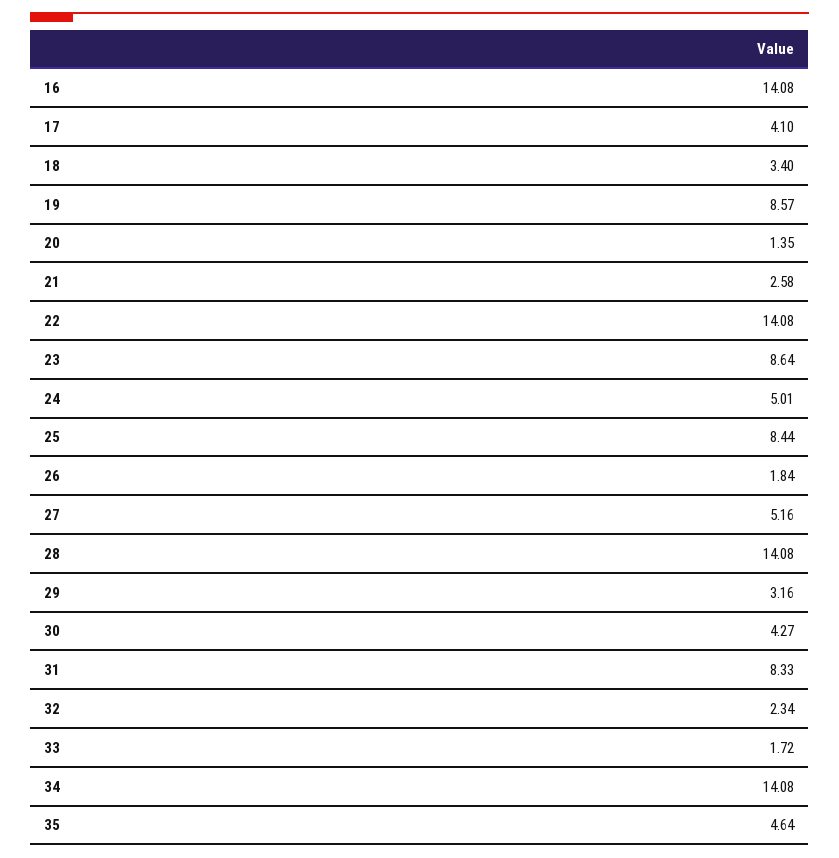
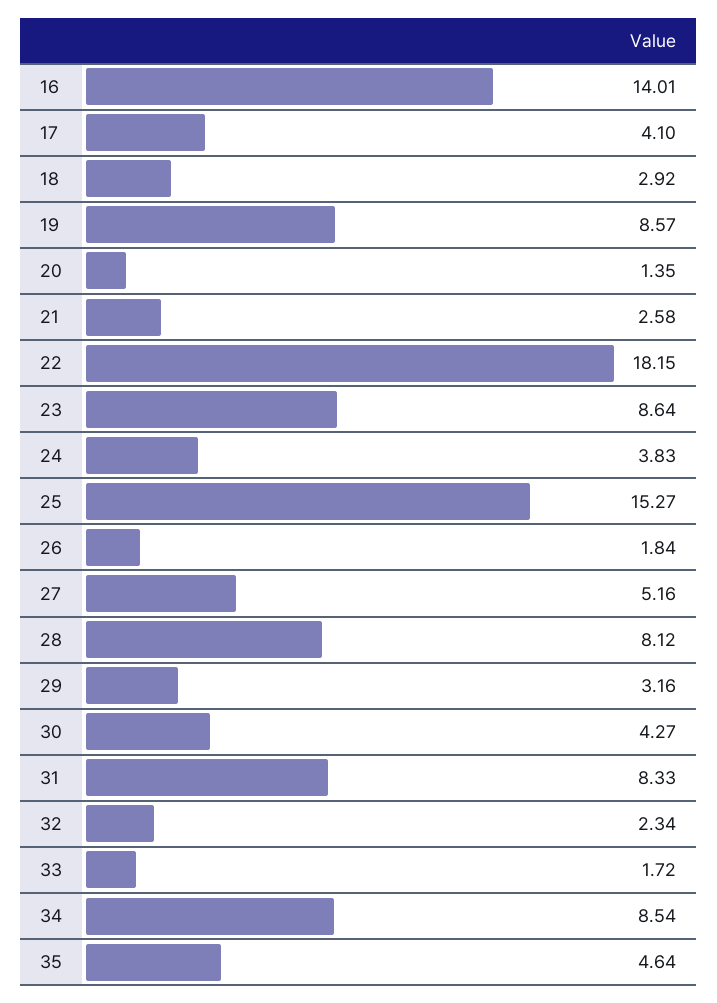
  {
-   "16": 14.08,
+   "16": 14.01,
    "17": 4.1,
-   "18": 3.4,
+   "18": 2.92,
    "19": 8.57,
    "20": 1.35,
    "21": 2.58,
-   "22": 14.08,
+   "22": 18.15,
    "23": 8.64,
-   "24": 5.01,
+   "24": 3.83,
-   "25": 8.44,
+   "25": 15.27,
    "26": 1.84,
    "27": 5.16,
-   "28": 14.08,
+   "28": 8.12,
    "29": 3.16,
    "30": 4.27,
    "31": 8.33,
    "32": 2.34,
    "33": 1.72,
-   "34": 14.08,
+   "34": 8.54,
    "35": 4.64
  }

